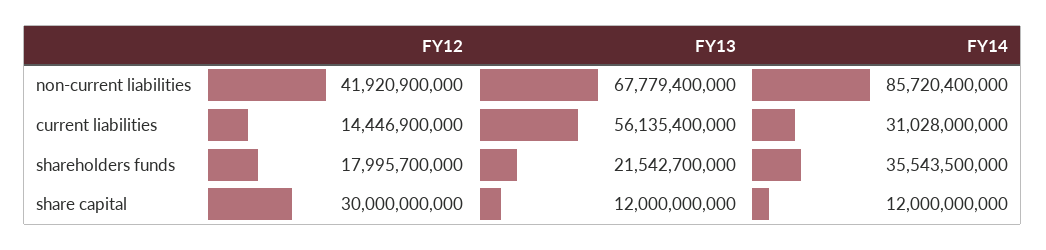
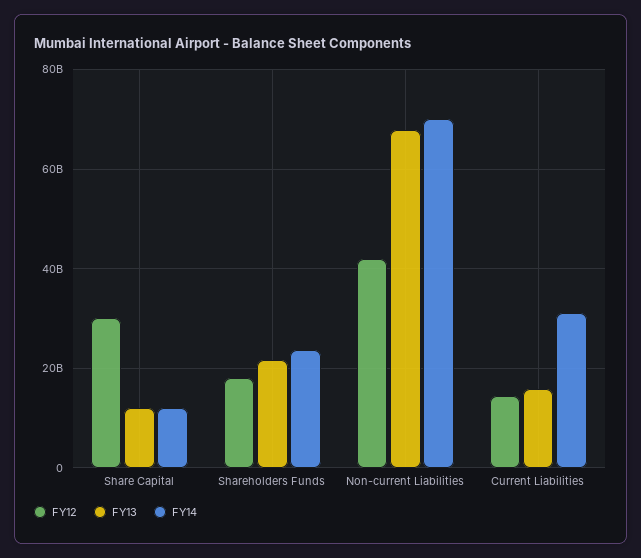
  {
    "FY12": {
      "non-current liabilities": 41920900000,
      "current liabilities": 14446900000,
      "shareholders funds": 17995700000,
      "share capital": 30000000000
    },
    "FY13": {
      "non-current liabilities": 67779400000,
-     "current liabilities": 56135400000,
+     "current liabilities": 16000000000,
      "shareholders funds": 21542700000,
      "share capital": 12000000000
    },
    "FY14": {
-     "non-current liabilities": 85720400000,
+     "non-current liabilities": 70000000000,
      "current liabilities": 31028000000,
-     "shareholders funds": 35543500000,
+     "shareholders funds": 24000000000,
      "share capital": 12000000000
    }
  }

